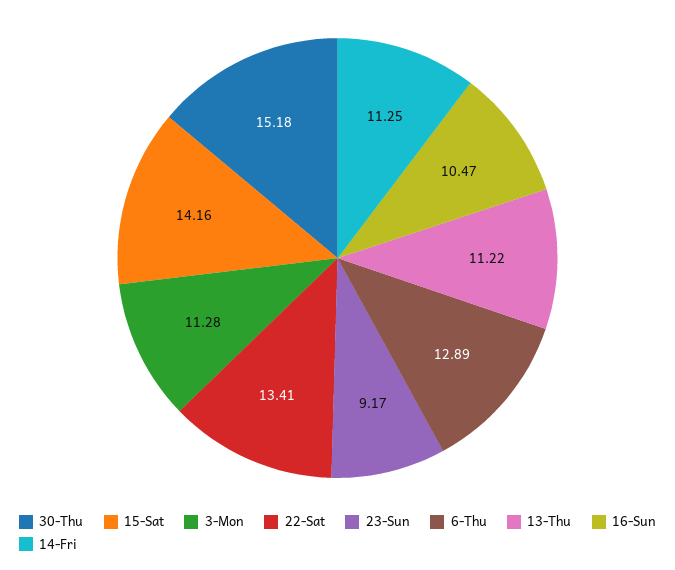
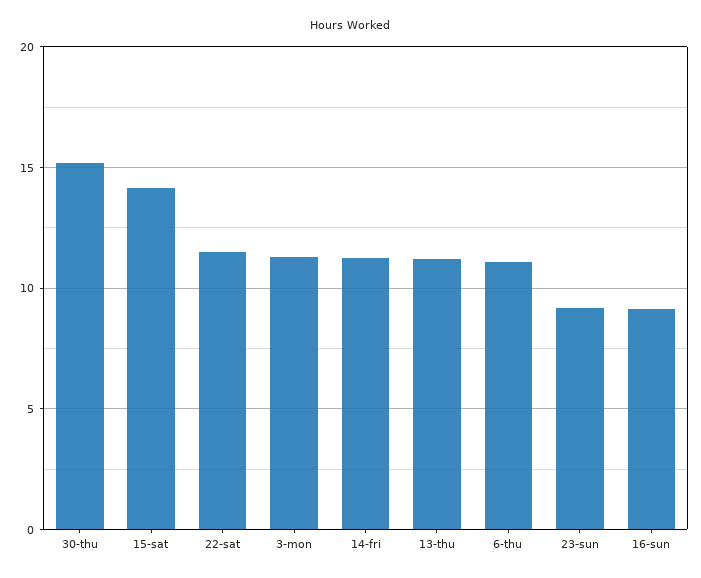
  {
    "30-Thu": 15.18,
    "15-Sat": 14.16,
    "3-Mon": 11.28,
-   "22-Sat": 13.41,
+   "22-Sat": 11.5,
    "23-Sun": 9.17,
-   "6-Thu": 12.89,
+   "6-Thu": 11,
    "13-Thu": 11.22,
-   "16-Sun": 10.47,
+   "16-Sun": 9,
    "14-Fri": 11.25
  }

